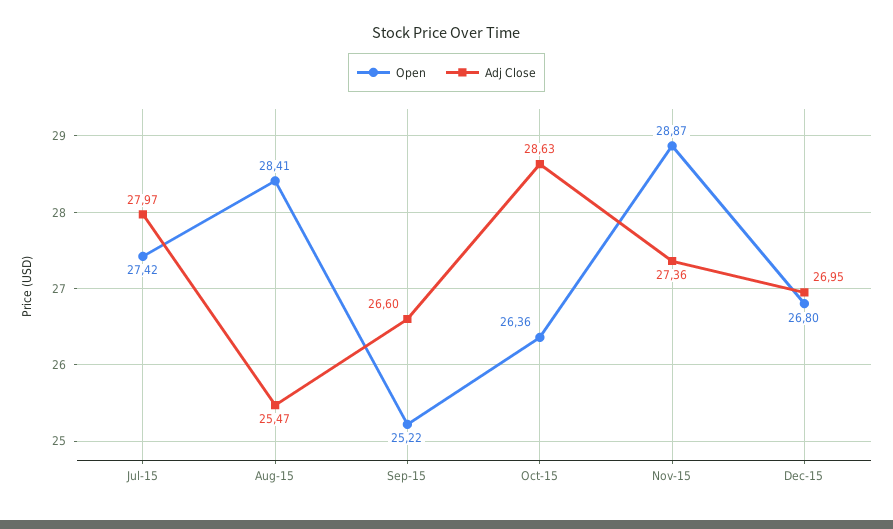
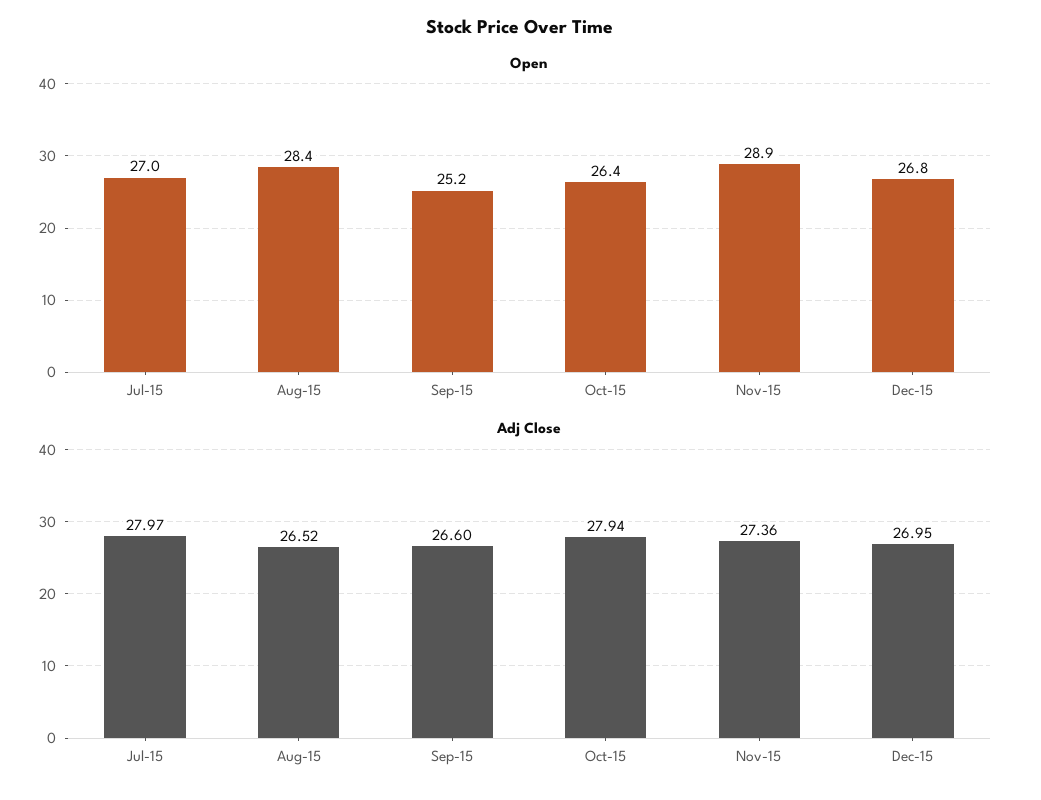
  {
    "Open": {
-     "Jul-15": 27.42,
+     "Jul-15": 27,
      "Aug-15": 28.41,
      "Sep-15": 25.22,
      "Oct-15": 26.36,
      "Nov-15": 28.87,
      "Dec-15": 26.8
    },
    "Adj Close": {
      "Jul-15": 27.97,
-     "Aug-15": 25.47,
+     "Aug-15": 26.52,
      "Sep-15": 26.6,
-     "Oct-15": 28.63,
+     "Oct-15": 27.94,
      "Nov-15": 27.36,
      "Dec-15": 26.95
    }
  }

